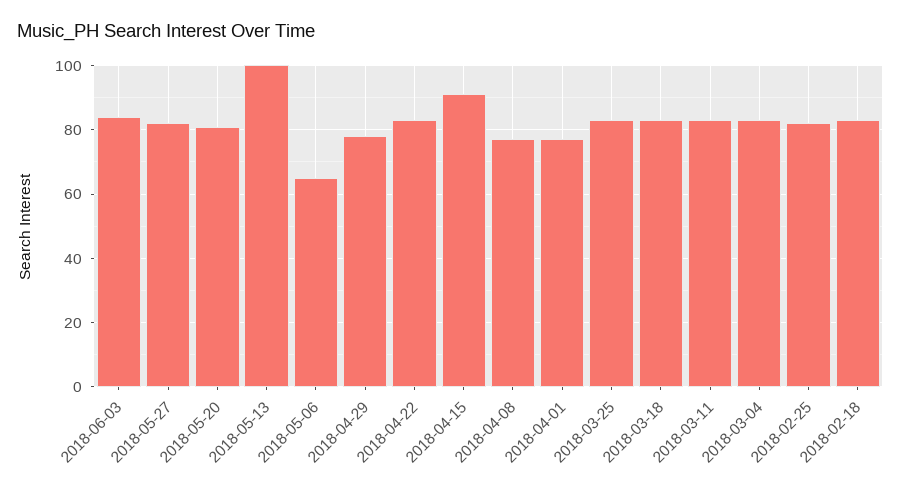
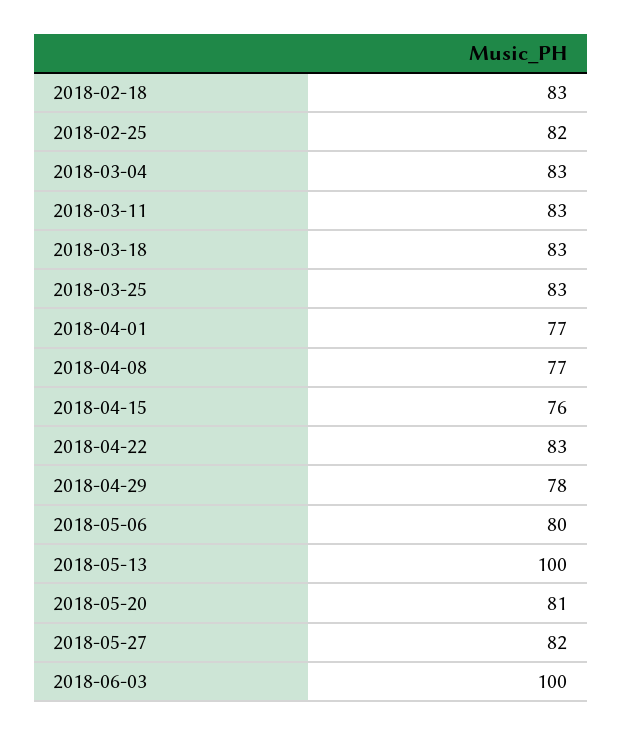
  {
-   "2018-06-03": 85,
+   "2018-06-03": 100,
    "2018-05-27": 82,
    "2018-05-20": 81,
    "2018-05-13": 100,
-   "2018-05-06": 65,
+   "2018-05-06": 80,
    "2018-04-29": 78,
    "2018-04-22": 83,
-   "2018-04-15": 90,
+   "2018-04-15": 76,
    "2018-04-08": 77,
    "2018-04-01": 77,
    "2018-03-25": 83,
    "2018-03-18": 83,
    "2018-03-11": 83,
    "2018-03-04": 83,
    "2018-02-25": 82,
    "2018-02-18": 83
  }

